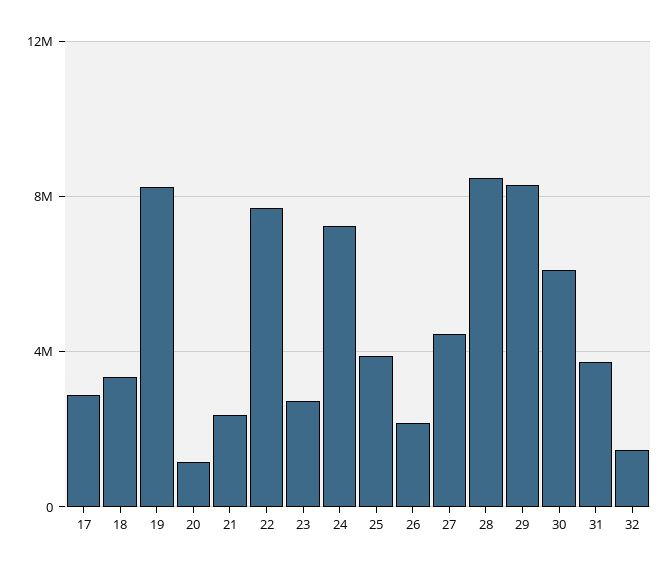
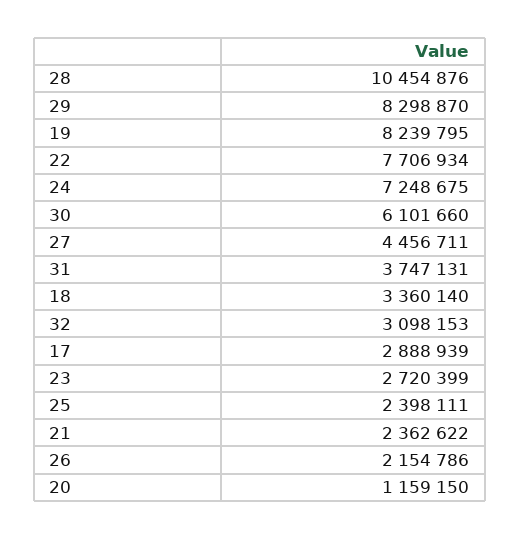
  {
    "17": 2888939,
    "18": 3360140,
    "19": 8239795,
    "20": 1159150,
    "21": 2362622,
    "22": 7706934,
    "23": 2720399,
    "24": 7248675,
-   "25": 4000000,
+   "25": 2398111,
    "26": 2154786,
    "27": 4456711,
-   "28": 8500000,
+   "28": 10454876,
    "29": 8298870,
    "30": 6101660,
    "31": 3747131,
-   "32": 1500000
+   "32": 3098153
  }

